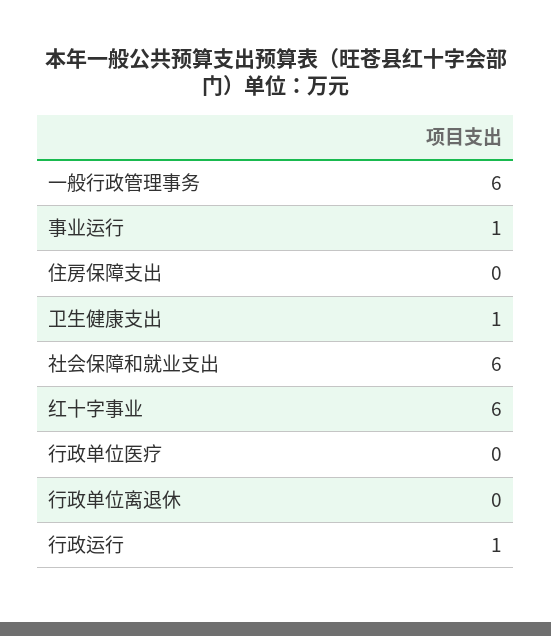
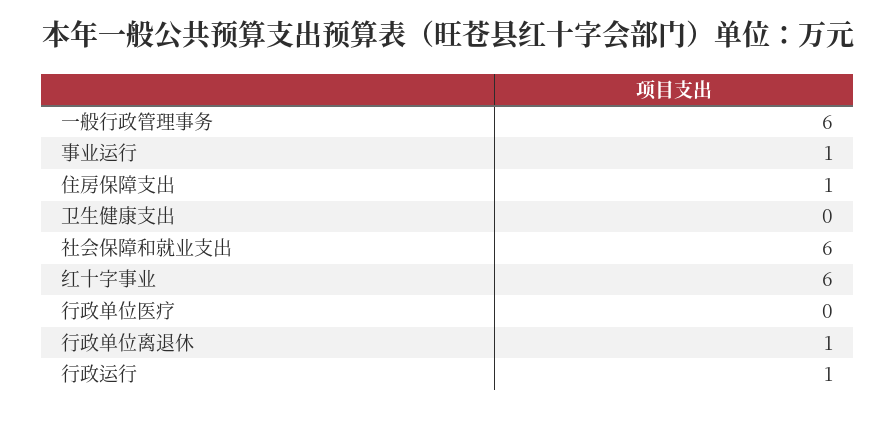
  {
    "一般行政管理事务": 6,
    "事业运行": 1,
-   "住房保障支出": 0,
+   "住房保障支出": 1,
-   "卫生健康支出": 1,
+   "卫生健康支出": 0,
    "社会保障和就业支出": 6,
    "红十字事业": 6,
    "行政单位医疗": 0,
-   "行政单位离退休": 0,
+   "行政单位离退休": 1,
    "行政运行": 1
  }

